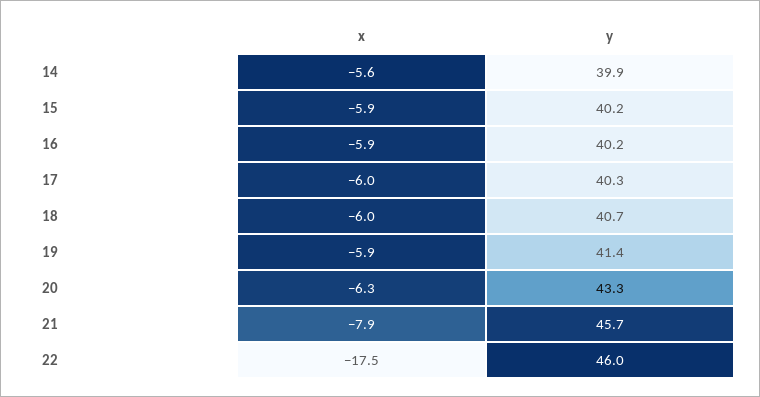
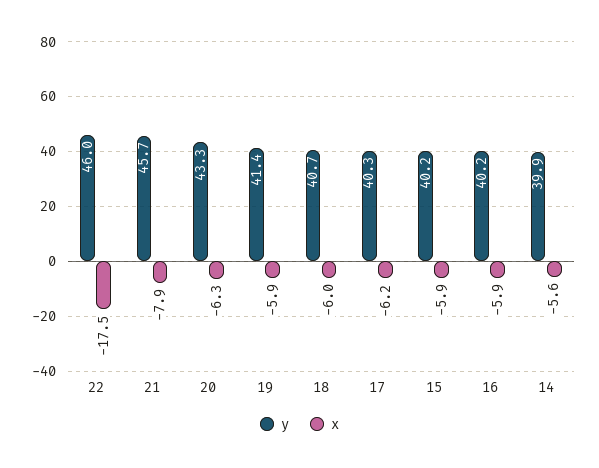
  {
    "x": {
      "14": -5.6,
      "15": -5.9,
      "16": -5.9,
-     "17": -6,
+     "17": -6.2,
      "18": -6,
      "19": -5.9,
      "20": -6.3,
      "21": -7.9,
      "22": -17.5
    },
    "y": {
      "14": 39.9,
      "15": 40.2,
      "16": 40.2,
      "17": 40.3,
      "18": 40.7,
      "19": 41.4,
      "20": 43.3,
      "21": 45.7,
      "22": 46
    }
  }

